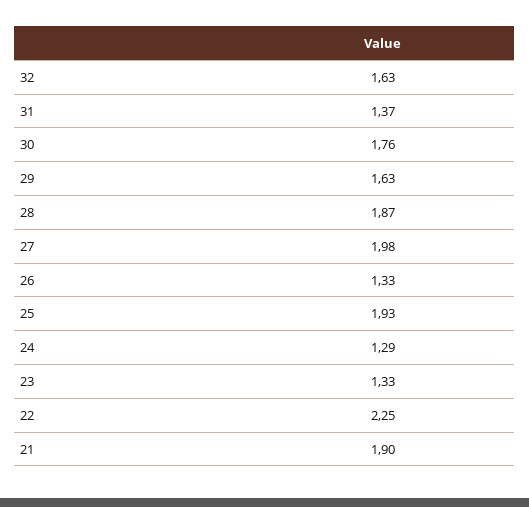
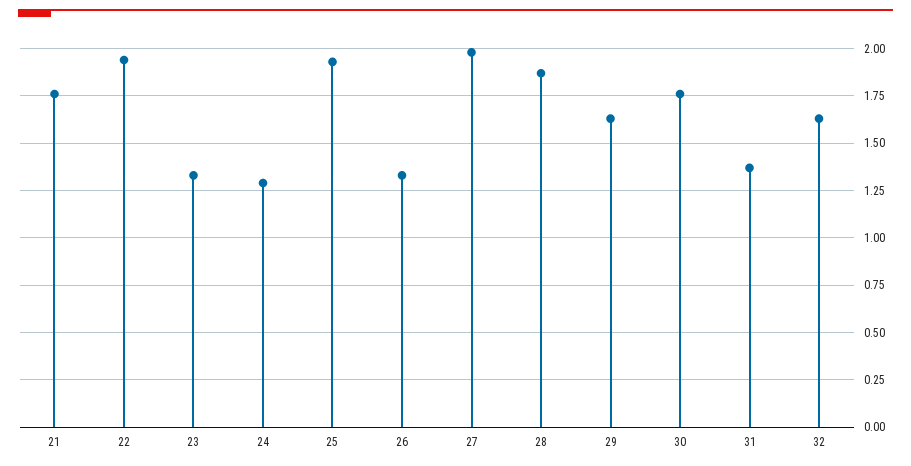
  {
    "32": 1.63,
    "31": 1.37,
    "30": 1.76,
    "29": 1.63,
    "28": 1.87,
    "27": 1.98,
    "26": 1.33,
    "25": 1.93,
    "24": 1.29,
    "23": 1.33,
-   "22": 2.25,
+   "22": 1.95,
-   "21": 1.9
+   "21": 1.75
  }

